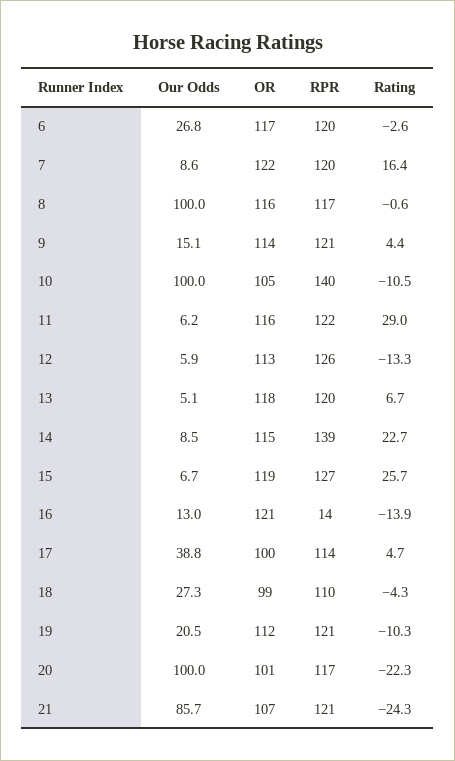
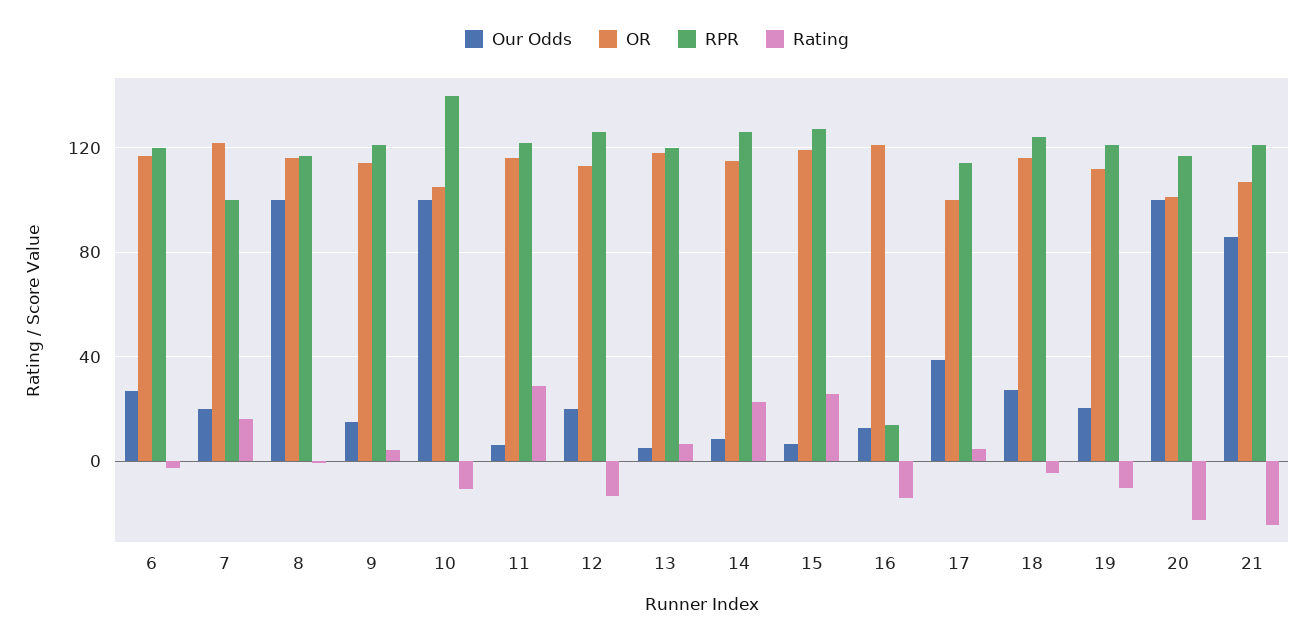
  {
    "Our Odds": {
      "6": 26.8,
-     "7": 8.6,
+     "7": 20,
      "8": 100,
      "9": 15.1,
      "10": 100,
      "11": 6.2,
-     "12": 5.9,
+     "12": 20,
      "13": 5.1,
      "14": 8.5,
      "15": 6.7,
      "16": 13,
      "17": 38.8,
      "18": 27.3,
      "19": 20.5,
      "20": 100,
      "21": 85.7
    },
    "OR": {
      "6": 117,
      "7": 122,
      "8": 116,
      "9": 114,
      "10": 105,
      "11": 116,
      "12": 113,
      "13": 118,
      "14": 115,
      "15": 119,
      "16": 121,
      "17": 100,
-     "18": 99,
+     "18": 115,
      "19": 112,
      "20": 101,
      "21": 107
    },
    "RPR": {
      "6": 120,
-     "7": 120,
+     "7": 100,
      "8": 117,
      "9": 121,
      "10": 140,
      "11": 122,
      "12": 126,
      "13": 120,
-     "14": 139,
+     "14": 125,
      "15": 127,
      "16": 14,
      "17": 114,
-     "18": 110,
+     "18": 125,
      "19": 121,
      "20": 117,
      "21": 121
    },
    "Rating": {
      "6": -2.6,
      "7": 16.4,
      "8": -0.6,
      "9": 4.4,
      "10": -10.5,
      "11": 29,
      "12": -13.3,
      "13": 6.7,
      "14": 22.7,
      "15": 25.7,
      "16": -13.9,
      "17": 4.7,
      "18": -4.3,
      "19": -10.3,
      "20": -22.3,
      "21": -24.3
    }
  }

